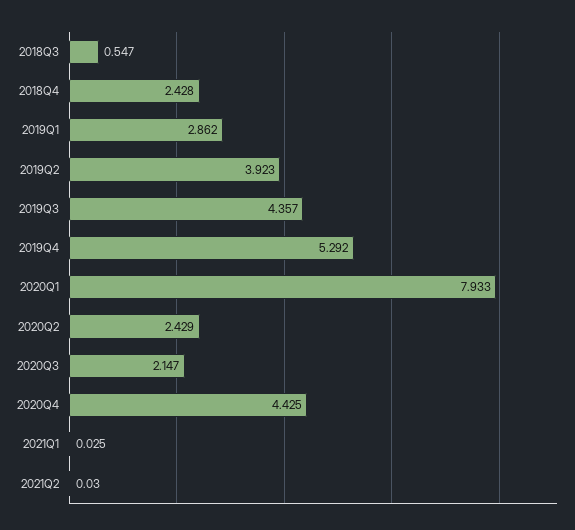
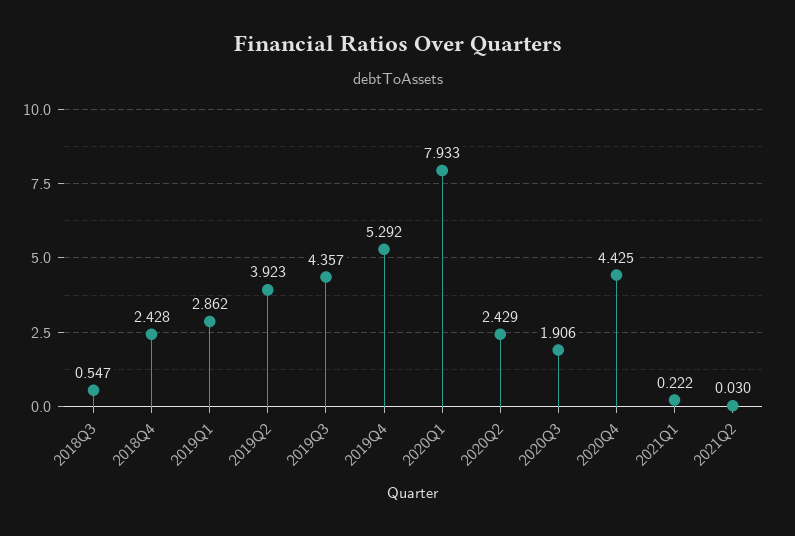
  {
    "2018Q3": 0.547,
    "2018Q4": 2.428,
    "2019Q1": 2.862,
    "2019Q2": 3.923,
    "2019Q3": 4.357,
    "2019Q4": 5.292,
    "2020Q1": 7.933,
    "2020Q2": 2.429,
-   "2020Q3": 2.147,
+   "2020Q3": 1.906,
    "2020Q4": 4.425,
-   "2021Q1": 0.025,
+   "2021Q1": 0.222,
    "2021Q2": 0.03
  }

